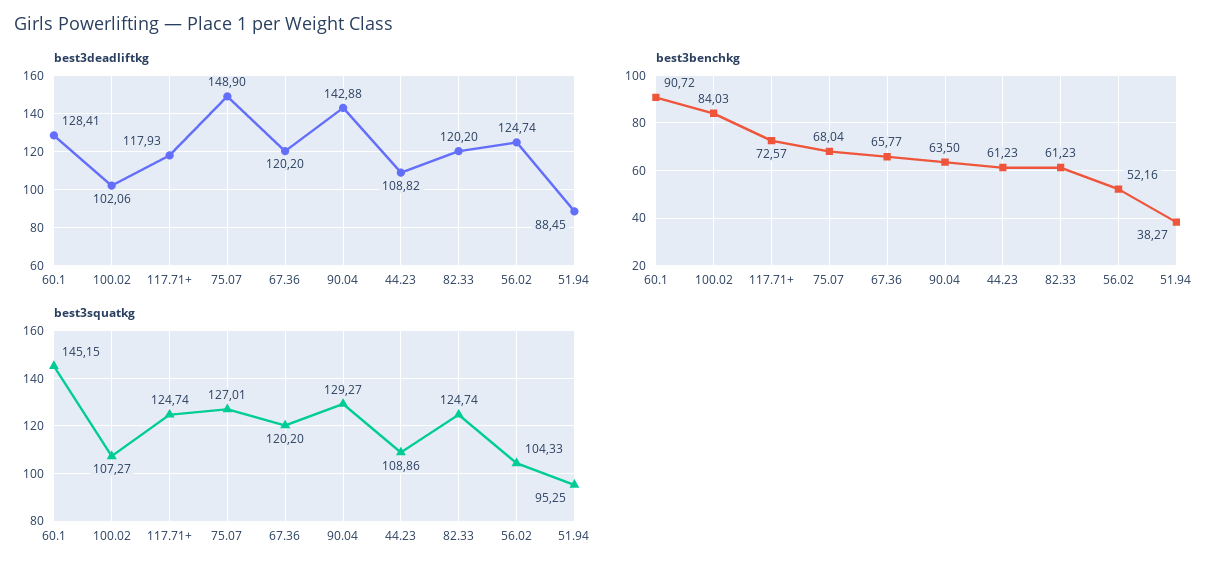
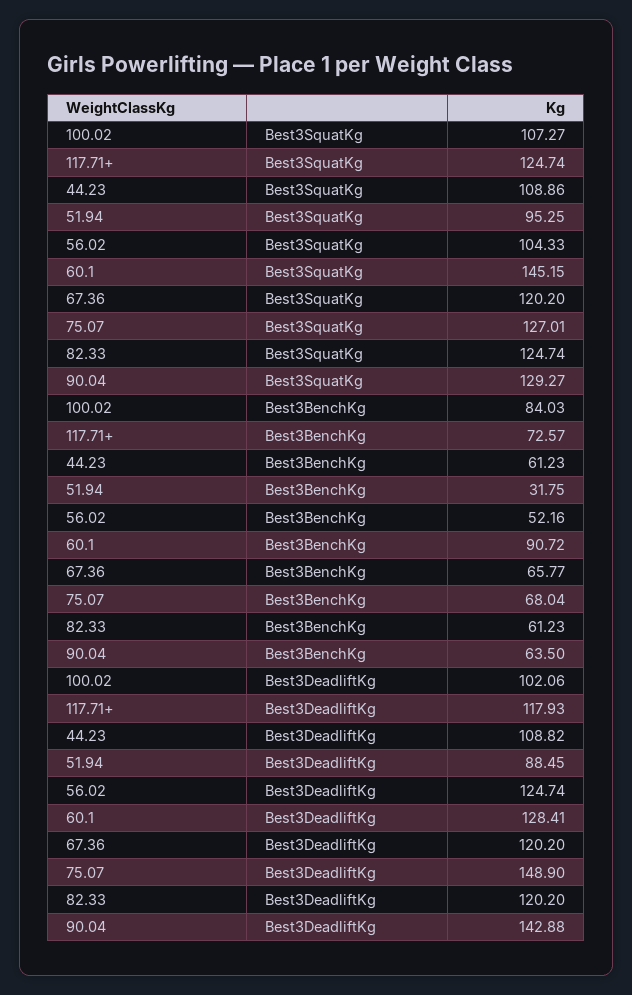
  {
    "best3deadliftkg": {
      "60.1": 128.41,
      "100.02": 102.06,
      "117.71+": 117.93,
      "75.07": 148.9,
      "67.36": 120.2,
      "90.04": 142.88,
      "44.23": 108.82,
      "82.33": 120.2,
      "56.02": 124.74,
      "51.94": 88.45
    },
    "best3benchkg": {
      "60.1": 90.72,
      "100.02": 84.03,
      "117.71+": 72.57,
      "75.07": 68.04,
      "67.36": 65.77,
      "90.04": 63.5,
      "44.23": 61.23,
      "82.33": 61.23,
      "56.02": 52.16,
-     "51.94": 38.27
+     "51.94": 31.75
    },
    "best3squatkg": {
      "60.1": 145.15,
      "100.02": 107.27,
      "117.71+": 124.74,
      "75.07": 127.01,
      "67.36": 120.2,
      "90.04": 129.27,
      "44.23": 108.86,
      "82.33": 124.74,
      "56.02": 104.33,
      "51.94": 95.25
    }
  }

